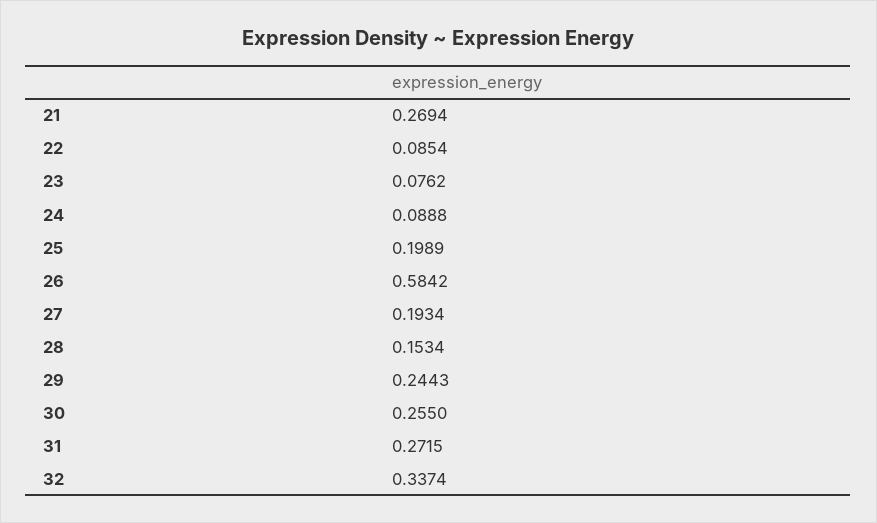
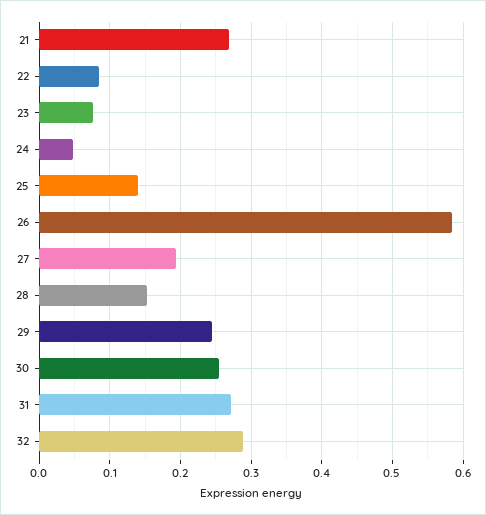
  {
    "21": 0.2694,
    "22": 0.0854,
    "23": 0.0762,
-   "24": 0.0888,
+   "24": 0.05,
-   "25": 0.1989,
+   "25": 0.14,
    "26": 0.5842,
    "27": 0.1934,
    "28": 0.1534,
    "29": 0.2443,
    "30": 0.255,
    "31": 0.2715,
-   "32": 0.3374
+   "32": 0.29
  }

